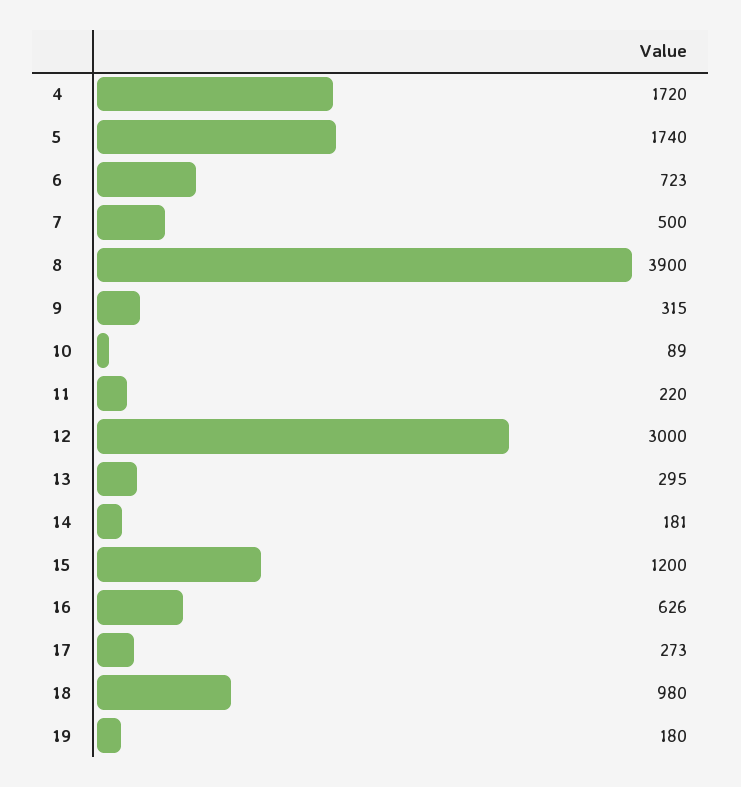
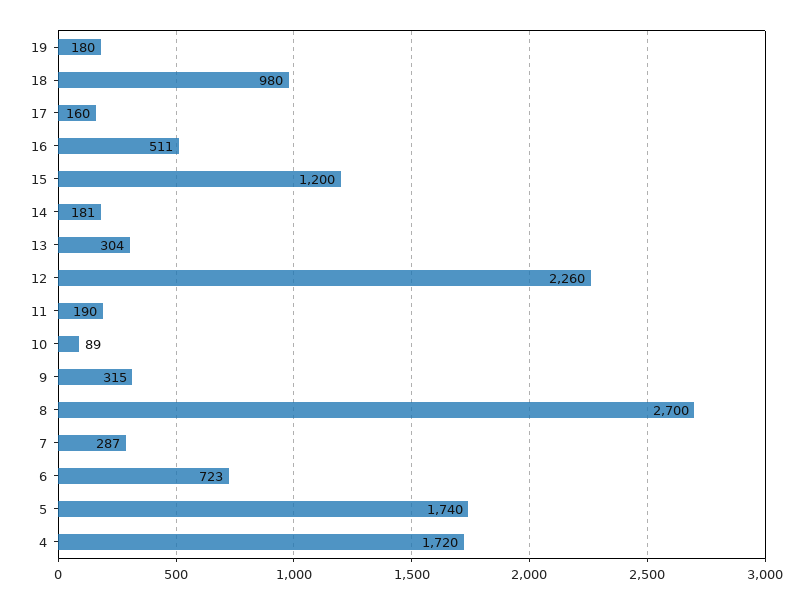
  {
    "4": 1720,
    "5": 1740,
    "6": 723,
-   "7": 500,
+   "7": 287,
-   "8": 3900,
+   "8": 2700,
    "9": 315,
    "10": 89,
-   "11": 220,
+   "11": 190,
-   "12": 3000,
+   "12": 2260,
-   "13": 295,
+   "13": 304,
    "14": 181,
    "15": 1200,
-   "16": 626,
+   "16": 511,
-   "17": 273,
+   "17": 160,
    "18": 980,
    "19": 180
  }

